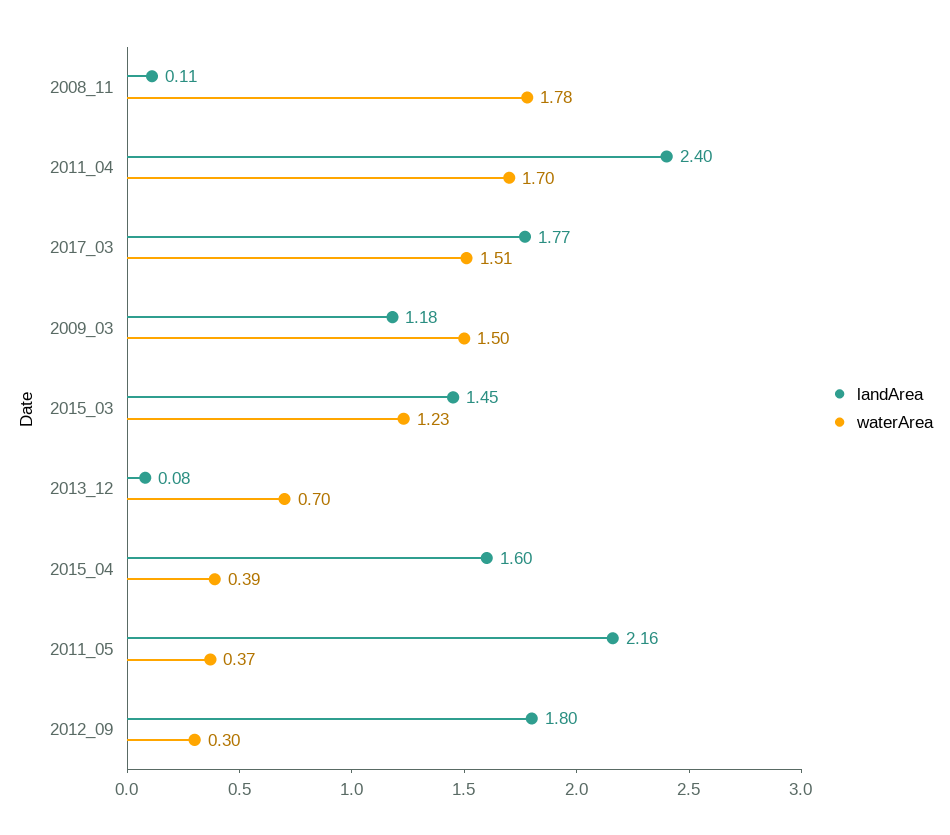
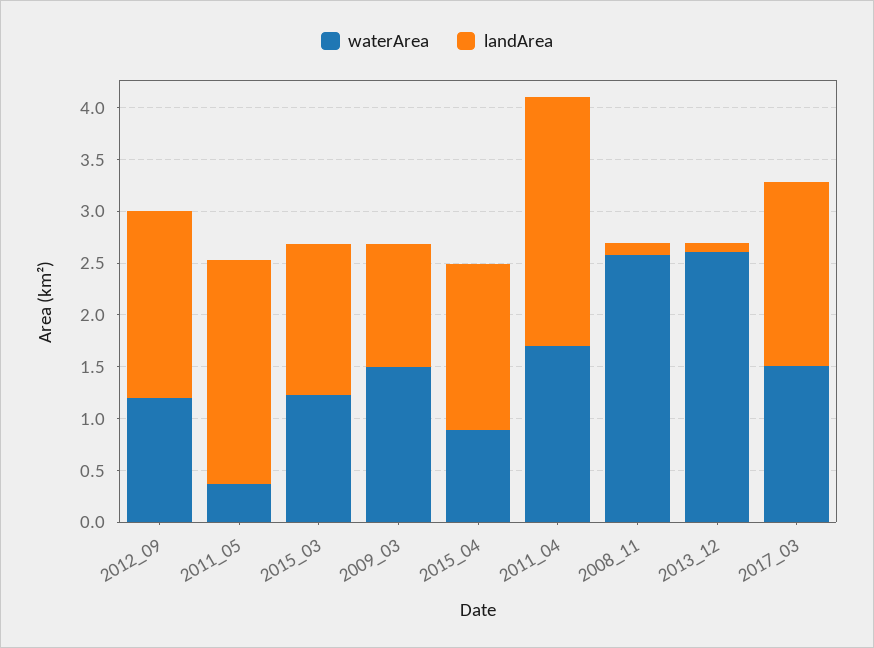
  {
    "landArea": {
      "2008_11": 0.11,
      "2011_04": 2.4,
      "2017_03": 1.77,
      "2009_03": 1.18,
      "2015_03": 1.45,
      "2013_12": 0.08,
      "2015_04": 1.6,
      "2011_05": 2.16,
      "2012_09": 1.8
    },
    "waterArea": {
-     "2008_11": 1.78,
+     "2008_11": 2.6,
      "2011_04": 1.7,
      "2017_03": 1.51,
      "2009_03": 1.5,
      "2015_03": 1.23,
-     "2013_12": 0.7,
+     "2013_12": 2.6,
-     "2015_04": 0.39,
+     "2015_04": 0.9,
      "2011_05": 0.37,
-     "2012_09": 0.3
+     "2012_09": 1.2
    }
  }

